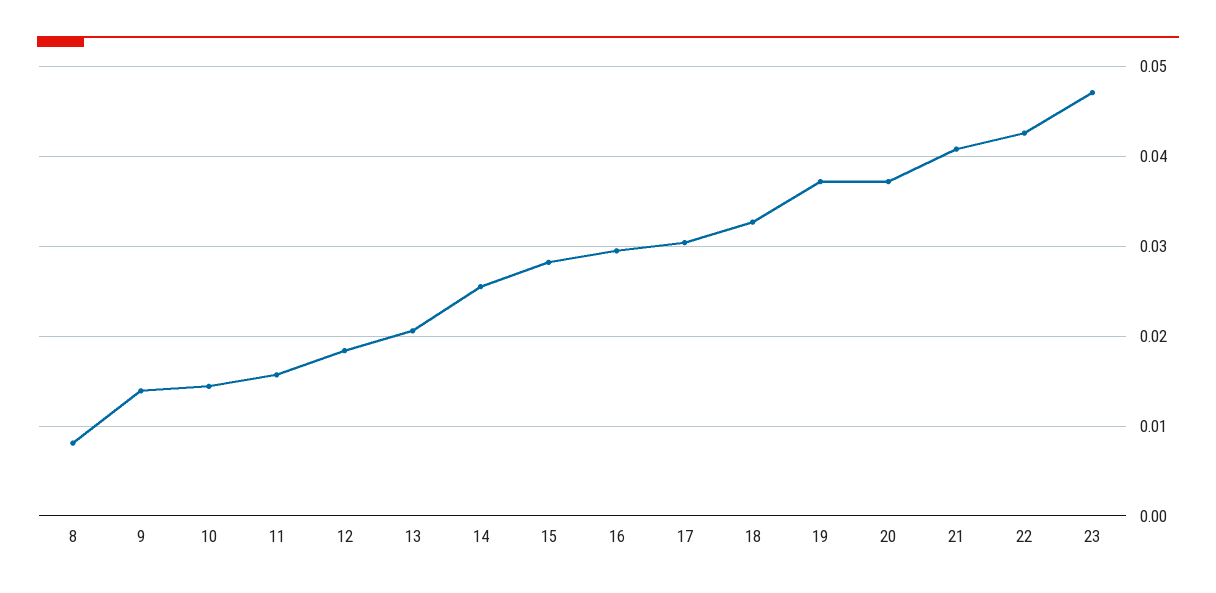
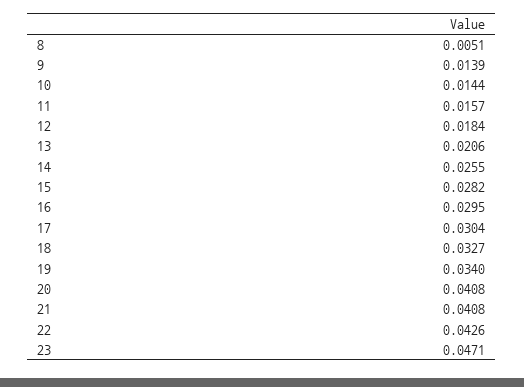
  {
-   "8": 0.008,
+   "8": 0.0051,
    "9": 0.0139,
    "10": 0.0144,
    "11": 0.0157,
    "12": 0.0184,
    "13": 0.0206,
    "14": 0.0255,
    "15": 0.0282,
    "16": 0.0295,
    "17": 0.0304,
    "18": 0.0327,
-   "19": 0.037,
+   "19": 0.034,
-   "20": 0.037,
+   "20": 0.0408,
    "21": 0.0408,
    "22": 0.0426,
    "23": 0.0471
  }

